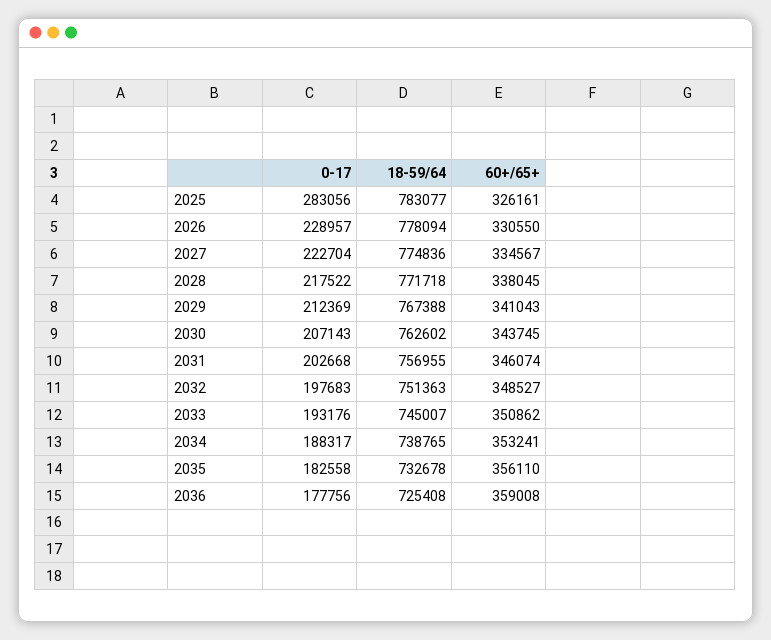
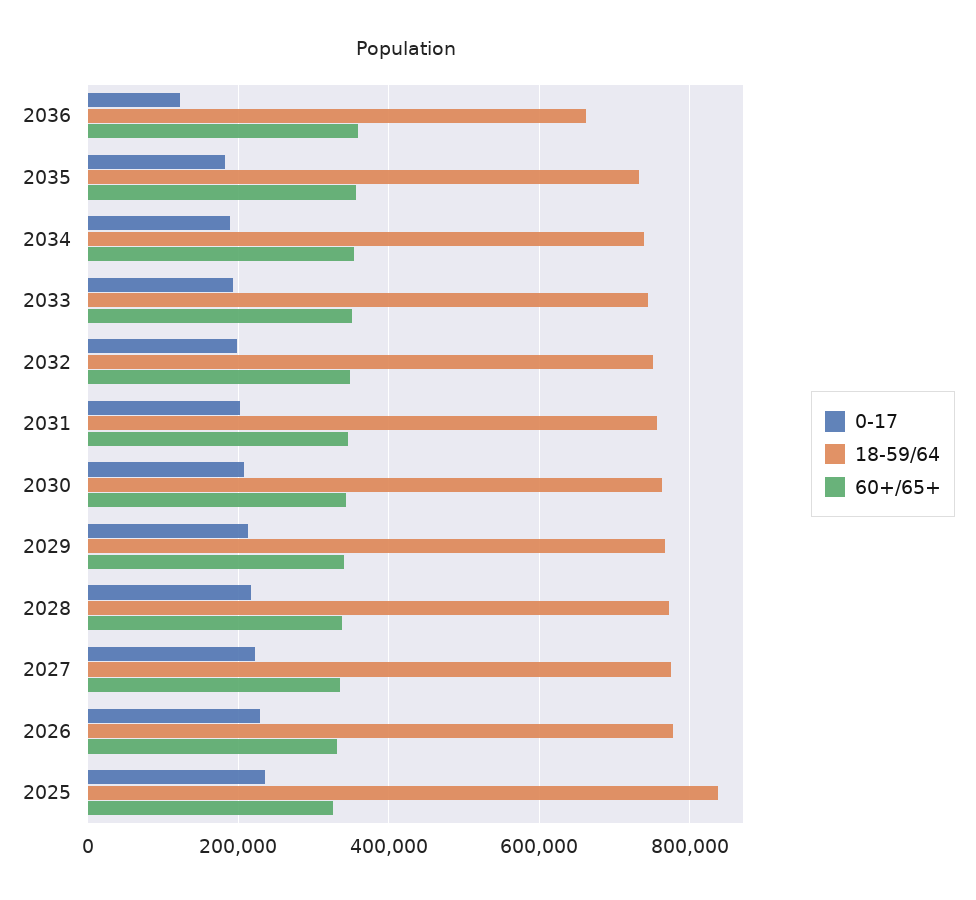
  {
    "0-17": {
-     "2025": 283056,
+     "2025": 240000,
      "2026": 228957,
      "2027": 222704,
      "2028": 217522,
      "2029": 212369,
      "2030": 207143,
      "2031": 202668,
      "2032": 197683,
      "2033": 193176,
      "2034": 188317,
      "2035": 182558,
-     "2036": 177756
+     "2036": 120000
    },
    "18-59/64": {
-     "2025": 783077,
+     "2025": 840000,
      "2026": 778094,
      "2027": 774836,
      "2028": 771718,
      "2029": 767388,
      "2030": 762602,
      "2031": 756955,
      "2032": 751363,
      "2033": 745007,
      "2034": 738765,
      "2035": 732678,
-     "2036": 725408
+     "2036": 660000
    },
    "60+/65+": {
      "2025": 326161,
      "2026": 330550,
      "2027": 334567,
      "2028": 338045,
      "2029": 341043,
      "2030": 343745,
      "2031": 346074,
      "2032": 348527,
      "2033": 350862,
      "2034": 353241,
      "2035": 356110,
      "2036": 359008
    }
  }

